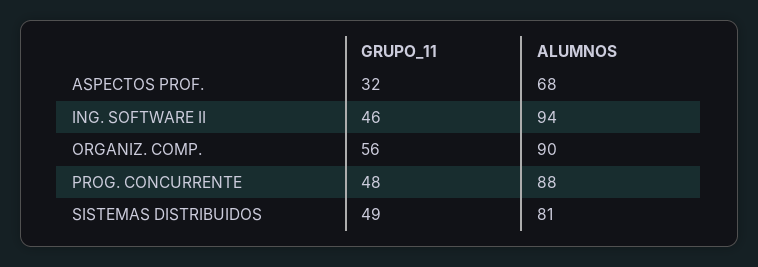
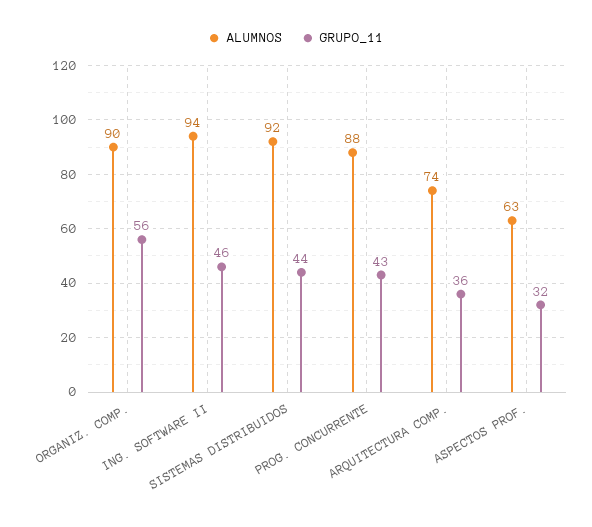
  {
    "GRUPO_11": {
      "ASPECTOS PROF.": 32,
      "ING. SOFTWARE II": 46,
      "ORGANIZ. COMP.": 56,
-     "PROG. CONCURRENTE": 48,
+     "PROG. CONCURRENTE": 43,
-     "SISTEMAS DISTRIBUIDOS": 49
+     "SISTEMAS DISTRIBUIDOS": 44,
+     "ARQUITECTURA COMP.": 36
    },
    "ALUMNOS": {
-     "ASPECTOS PROF.": 68,
+     "ASPECTOS PROF.": 63,
      "ING. SOFTWARE II": 94,
      "ORGANIZ. COMP.": 90,
      "PROG. CONCURRENTE": 88,
-     "SISTEMAS DISTRIBUIDOS": 81
+     "SISTEMAS DISTRIBUIDOS": 92,
+     "ARQUITECTURA COMP.": 74
    }
  }

